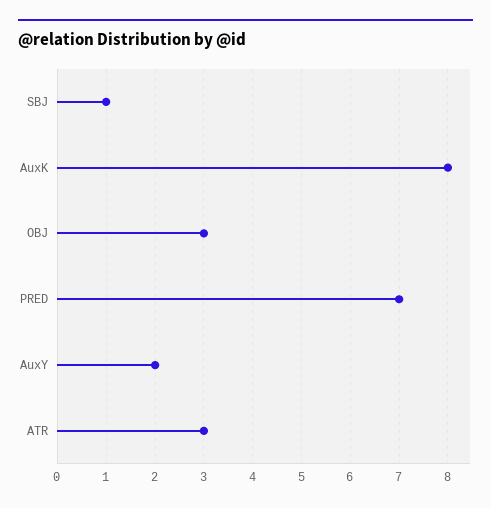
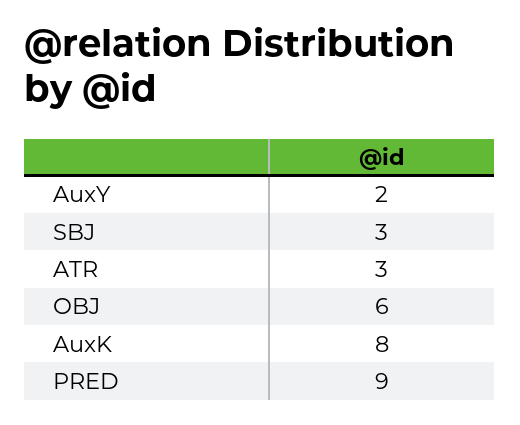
  {
-   "SBJ": 1,
+   "SBJ": 3,
    "AuxK": 8,
-   "OBJ": 3,
+   "OBJ": 6,
-   "PRED": 7,
+   "PRED": 9,
    "AuxY": 2,
    "ATR": 3
  }

